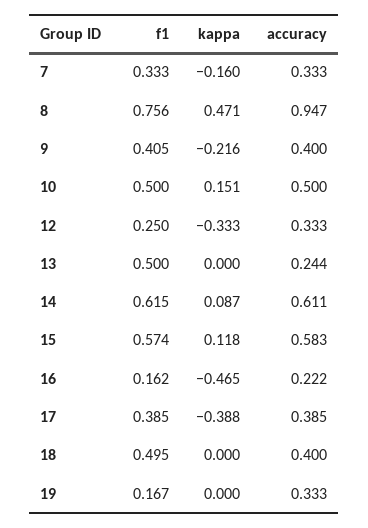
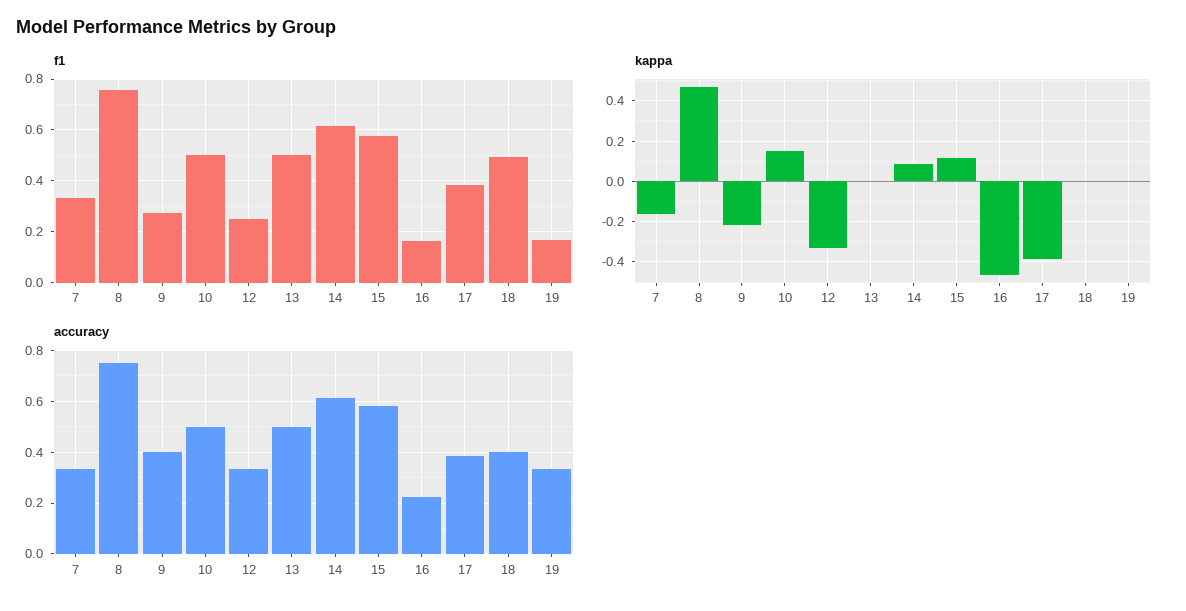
  {
    "f1": {
      "7": 0.333,
      "8": 0.756,
-     "9": 0.405,
+     "9": 0.275,
      "10": 0.5,
      "12": 0.25,
      "13": 0.5,
      "14": 0.615,
      "15": 0.574,
      "16": 0.162,
      "17": 0.385,
      "18": 0.495,
      "19": 0.167
    },
    "kappa": {
      "7": -0.16,
      "8": 0.471,
      "9": -0.216,
      "10": 0.151,
      "12": -0.333,
      "13": 0,
      "14": 0.087,
      "15": 0.118,
      "16": -0.465,
      "17": -0.388,
      "18": 0,
      "19": 0
    },
    "accuracy": {
      "7": 0.333,
-     "8": 0.947,
+     "8": 0.75,
      "9": 0.4,
      "10": 0.5,
      "12": 0.333,
-     "13": 0.244,
+     "13": 0.5,
      "14": 0.611,
      "15": 0.583,
      "16": 0.222,
      "17": 0.385,
      "18": 0.4,
      "19": 0.333
    }
  }

